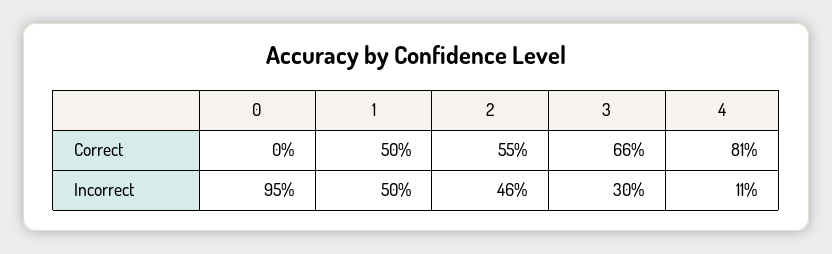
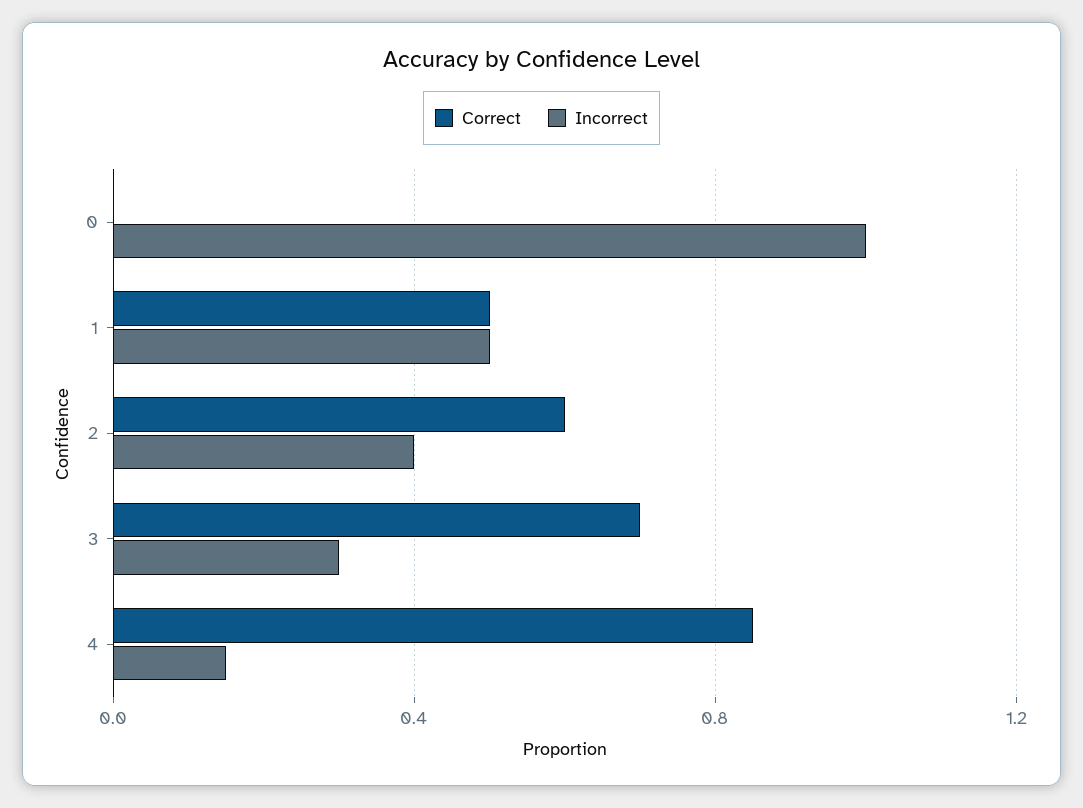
  {
    "Correct": {
      "0": 0,
      "1": 0.5,
-     "2": 0.55,
+     "2": 0.6,
-     "3": 0.66,
+     "3": 0.7,
-     "4": 0.81
+     "4": 0.85
    },
    "Incorrect": {
-     "0": 0.95,
+     "0": 1,
      "1": 0.5,
-     "2": 0.46,
+     "2": 0.4,
      "3": 0.3,
-     "4": 0.11
+     "4": 0.15
    }
  }

